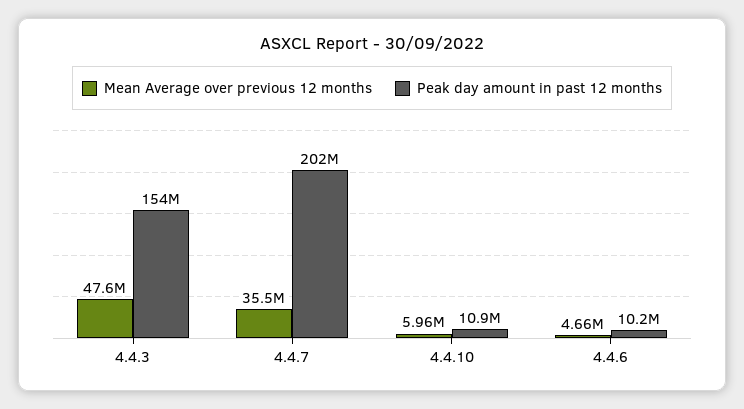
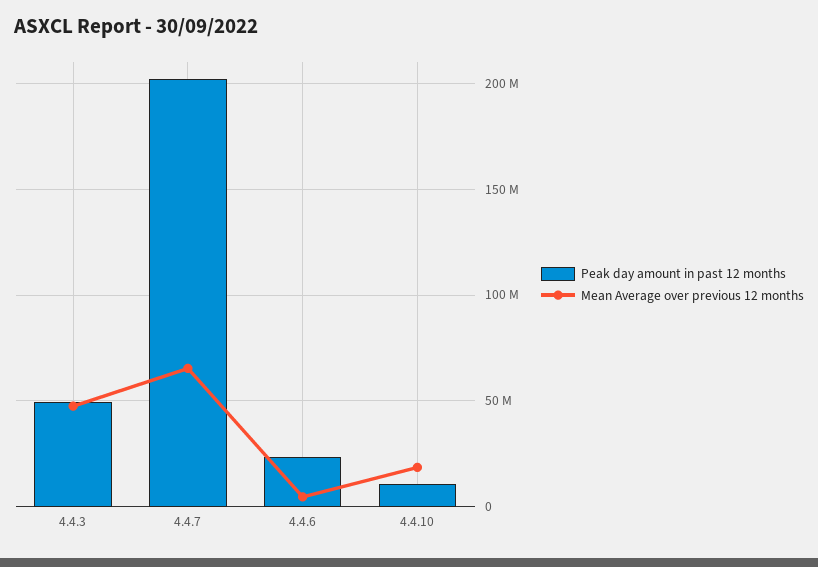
  {
    "Mean Average over previous 12 months": {
      "4.4.3": 47600000,
-     "4.4.7": 35500000,
+     "4.4.7": 65000000,
-     "4.4.10": 5960000,
+     "4.4.10": 20000000,
      "4.4.6": 4660000
    },
    "Peak day amount in past 12 months": {
-     "4.4.3": 154000000,
+     "4.4.3": 50000000,
      "4.4.7": 202000000,
      "4.4.10": 10900000,
-     "4.4.6": 10200000
+     "4.4.6": 25000000
    }
  }

